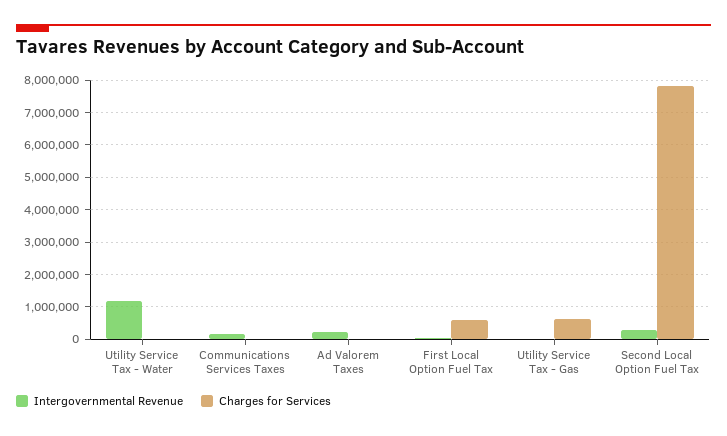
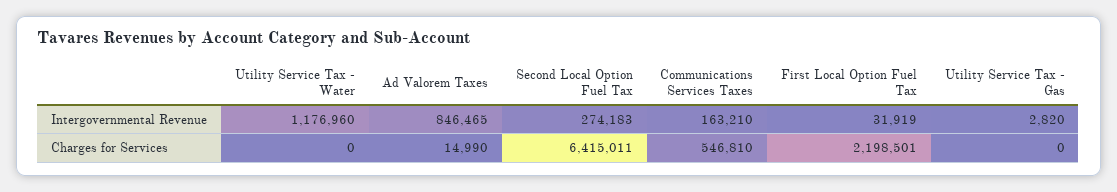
  {
    "Intergovernmental Revenue": {
      "Utility Service Tax - Water": 1176960,
      "Communications Services Taxes": 163210,
-     "Ad Valorem Taxes": 200000,
+     "Ad Valorem Taxes": 846465,
      "First Local Option Fuel Tax": 31919,
      "Utility Service Tax - Gas": 2820,
      "Second Local Option Fuel Tax": 274183
    },
    "Charges for Services": {
      "Utility Service Tax - Water": 0,
-     "Communications Services Taxes": 0,
+     "Communications Services Taxes": 546810,
      "Ad Valorem Taxes": 14990,
-     "First Local Option Fuel Tax": 600000,
+     "First Local Option Fuel Tax": 2198501,
-     "Utility Service Tax - Gas": 600000,
+     "Utility Service Tax - Gas": 0,
-     "Second Local Option Fuel Tax": 7800000
+     "Second Local Option Fuel Tax": 6415011
    }
  }

